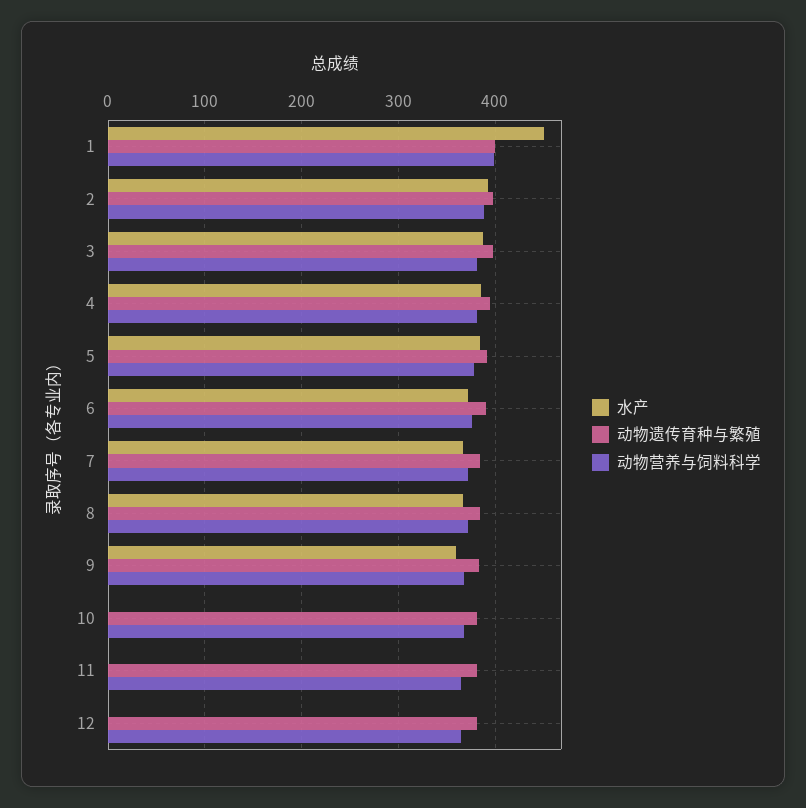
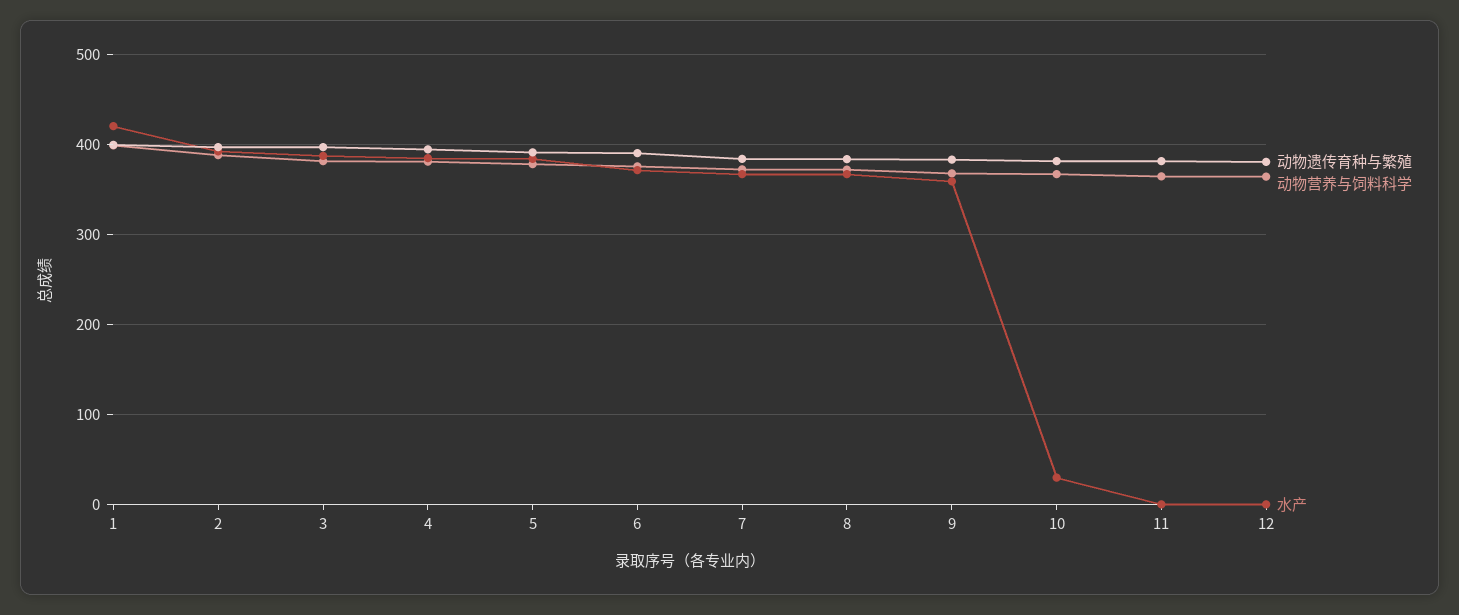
  {
    "水产": {
-     "1": 450,
+     "1": 420,
      "2": 390,
      "3": 390,
      "4": 390,
      "5": 380,
      "6": 370,
      "7": 370,
      "8": 370,
      "9": 360,
-     "10": 0,
+     "10": 30,
      "11": 0,
      "12": 0
    },
    "动物遗传育种与繁殖": {
      "1": 400,
      "2": 400,
      "3": 400,
      "4": 390,
      "5": 390,
      "6": 390,
      "7": 380,
      "8": 380,
      "9": 380,
      "10": 380,
      "11": 380,
      "12": 380
    },
    "动物营养与饲料科学": {
      "1": 400,
      "2": 390,
      "3": 380,
      "4": 380,
      "5": 380,
      "6": 380,
      "7": 370,
      "8": 370,
      "9": 370,
      "10": 370,
      "11": 360,
      "12": 360
    }
  }

